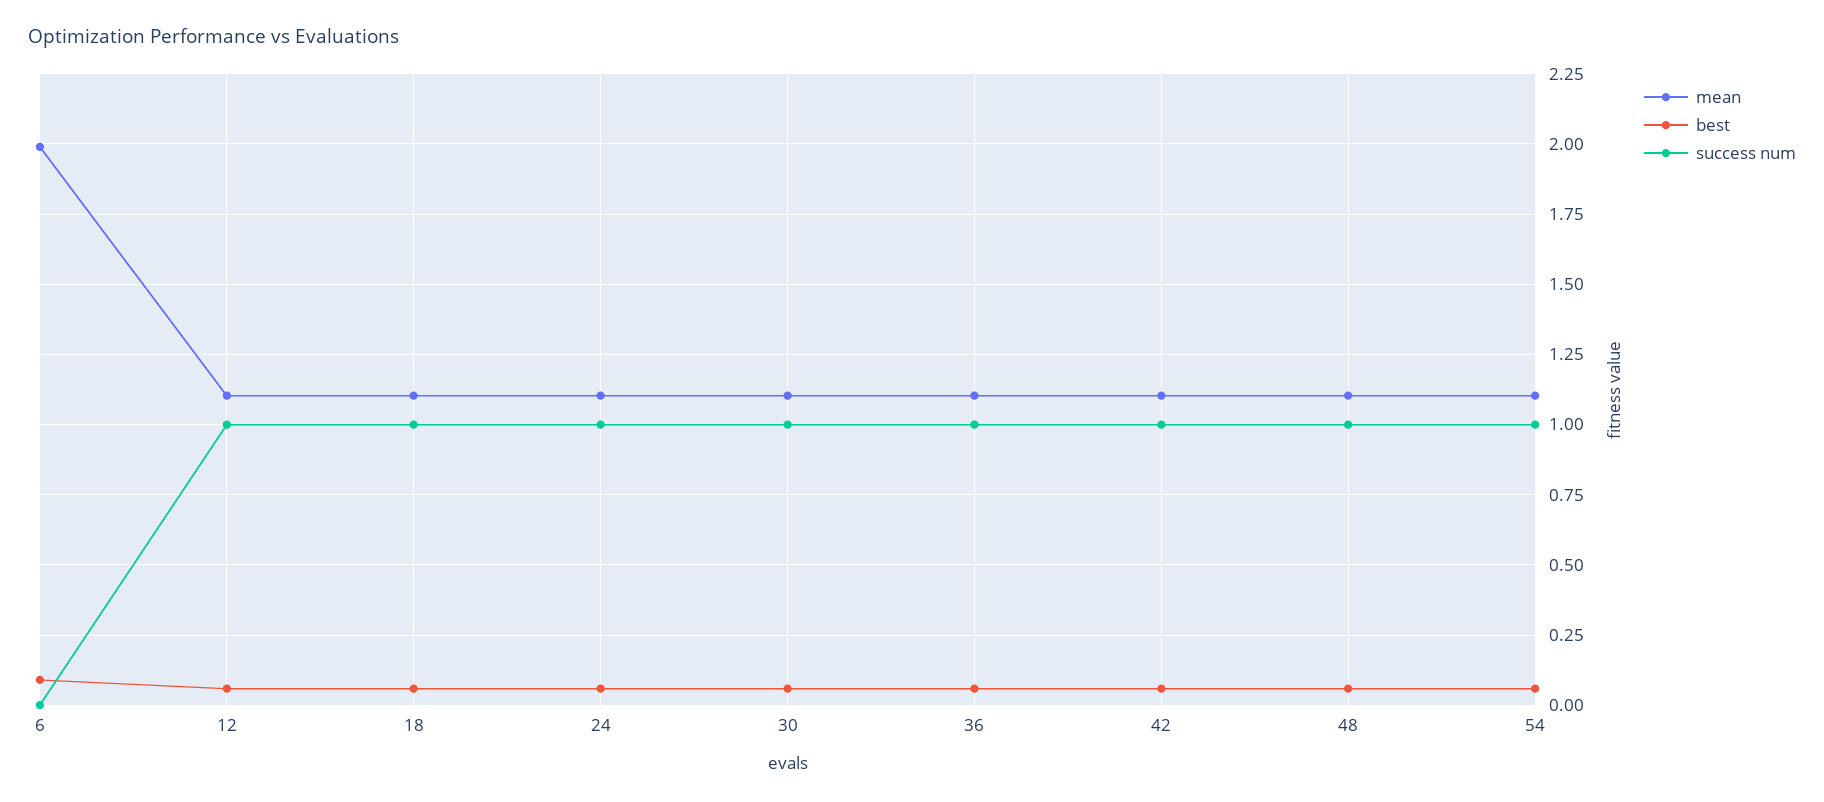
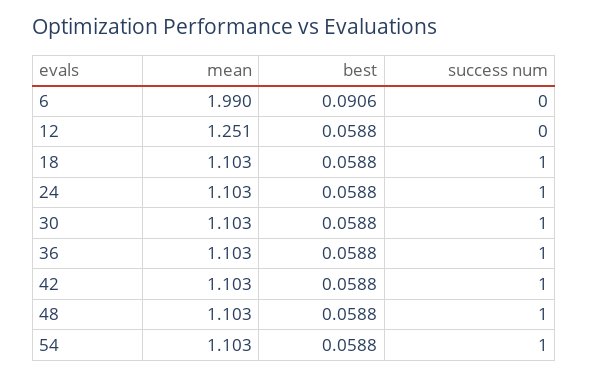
  {
    "mean": {
      "6": 1.99,
-     "12": 1.1,
+     "12": 1.251,
      "18": 1.103,
      "24": 1.103,
      "30": 1.103,
      "36": 1.103,
      "42": 1.103,
      "48": 1.103,
      "54": 1.103
    },
    "best": {
      "6": 0.0906,
      "12": 0.0588,
      "18": 0.0588,
      "24": 0.0588,
      "30": 0.0588,
      "36": 0.0588,
      "42": 0.0588,
      "48": 0.0588,
      "54": 0.0588
    },
    "success num": {
      "6": 0,
-     "12": 1,
+     "12": 0,
      "18": 1,
      "24": 1,
      "30": 1,
      "36": 1,
      "42": 1,
      "48": 1,
      "54": 1
    }
  }

